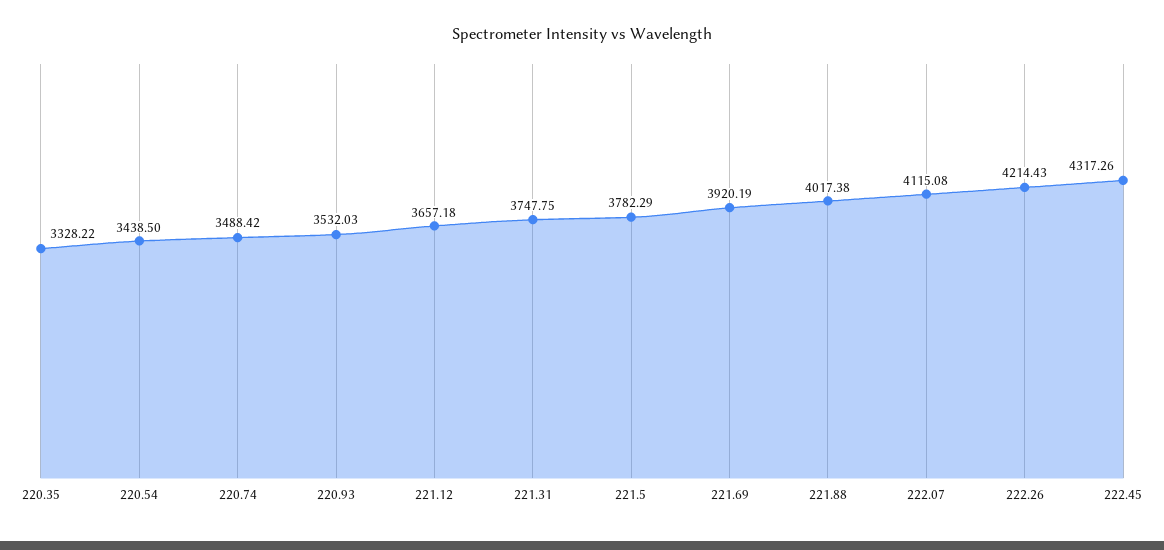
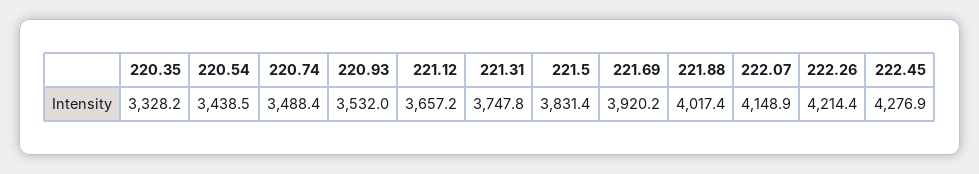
  {
    "220.35": 3328.22,
    "220.54": 3438.5,
    "220.74": 3488.42,
    "220.93": 3532.03,
    "221.12": 3657.18,
    "221.31": 3747.75,
-   "221.5": 3782.29,
+   "221.5": 3831.4,
    "221.69": 3920.19,
    "221.88": 4017.38,
-   "222.07": 4115.08,
+   "222.07": 4148.9,
    "222.26": 4214.43,
-   "222.45": 4317.26
+   "222.45": 4276.9
  }

